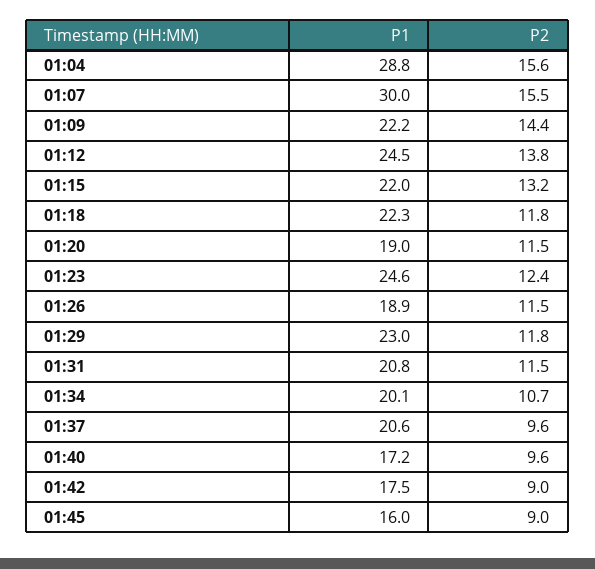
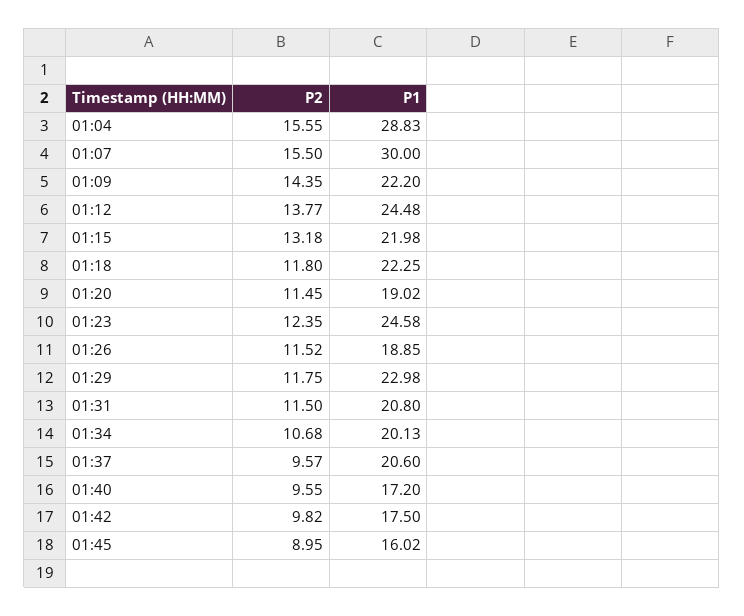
  {
    "P1": {
      "01:04": 28.83,
      "01:07": 30,
      "01:09": 22.2,
      "01:12": 24.48,
      "01:15": 21.98,
      "01:18": 22.25,
      "01:20": 19.02,
      "01:23": 24.58,
      "01:26": 18.85,
      "01:29": 22.98,
      "01:31": 20.8,
      "01:34": 20.13,
      "01:37": 20.6,
      "01:40": 17.2,
      "01:42": 17.5,
      "01:45": 16.02
    },
    "P2": {
      "01:04": 15.55,
      "01:07": 15.5,
      "01:09": 14.35,
      "01:12": 13.77,
      "01:15": 13.18,
      "01:18": 11.8,
      "01:20": 11.45,
      "01:23": 12.35,
      "01:26": 11.52,
      "01:29": 11.75,
      "01:31": 11.5,
      "01:34": 10.68,
      "01:37": 9.57,
      "01:40": 9.55,
-     "01:42": 9,
+     "01:42": 9.82,
      "01:45": 8.95
    }
  }

